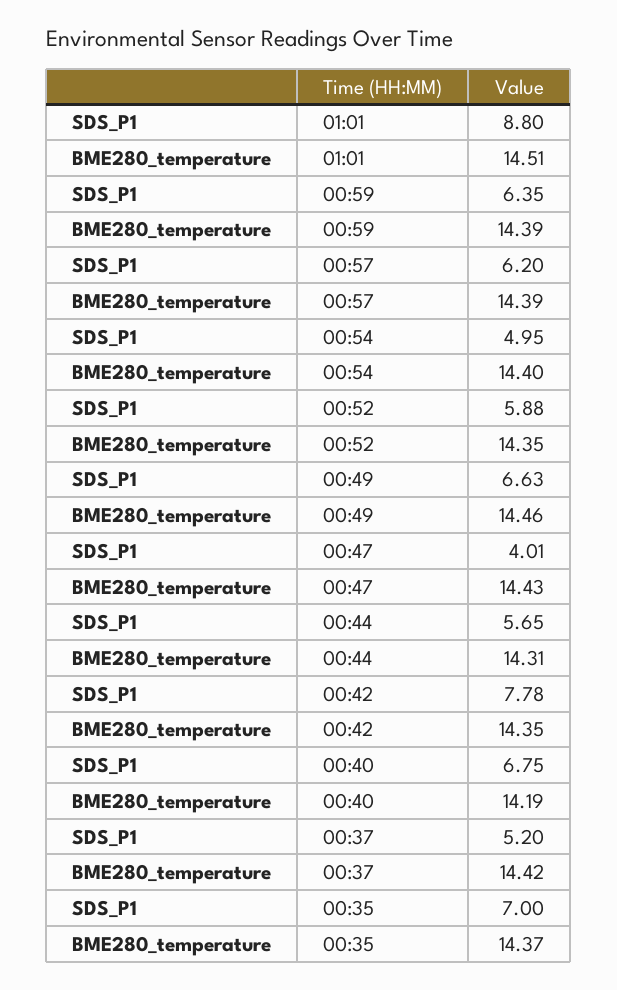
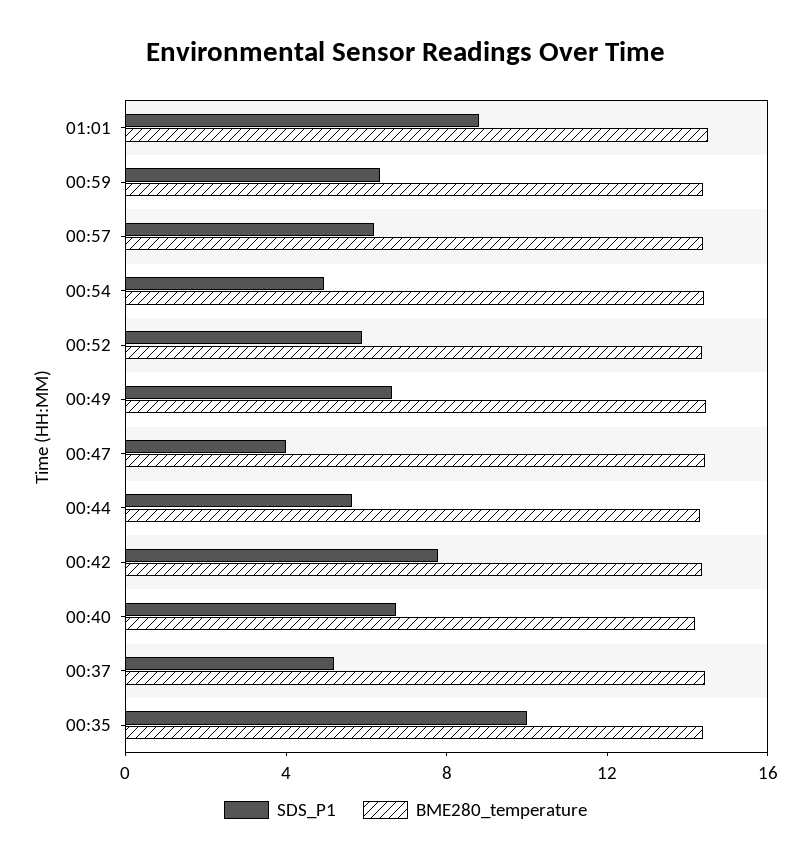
  {
    "SDS_P1": {
      "01:01": 8.8,
      "00:59": 6.35,
      "00:57": 6.2,
      "00:54": 4.95,
      "00:52": 5.88,
      "00:49": 6.63,
      "00:47": 4.01,
      "00:44": 5.65,
      "00:42": 7.78,
      "00:40": 6.75,
      "00:37": 5.2,
-     "00:35": 7
+     "00:35": 10
    },
    "BME280_temperature": {
      "01:01": 14.51,
      "00:59": 14.39,
      "00:57": 14.39,
      "00:54": 14.4,
      "00:52": 14.35,
      "00:49": 14.46,
      "00:47": 14.43,
      "00:44": 14.31,
      "00:42": 14.35,
      "00:40": 14.19,
      "00:37": 14.42,
      "00:35": 14.37
    }
  }

